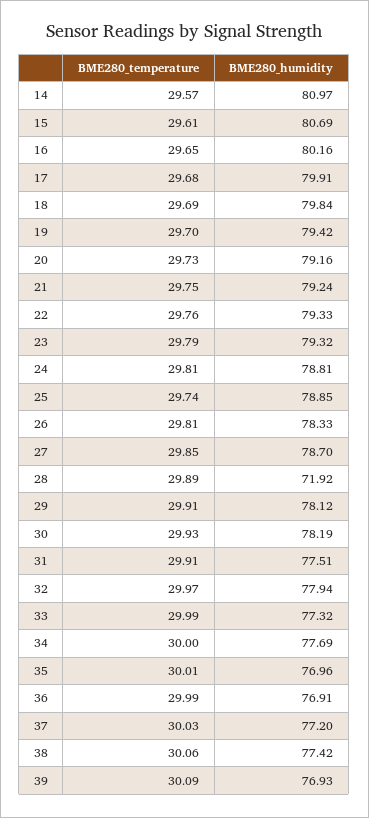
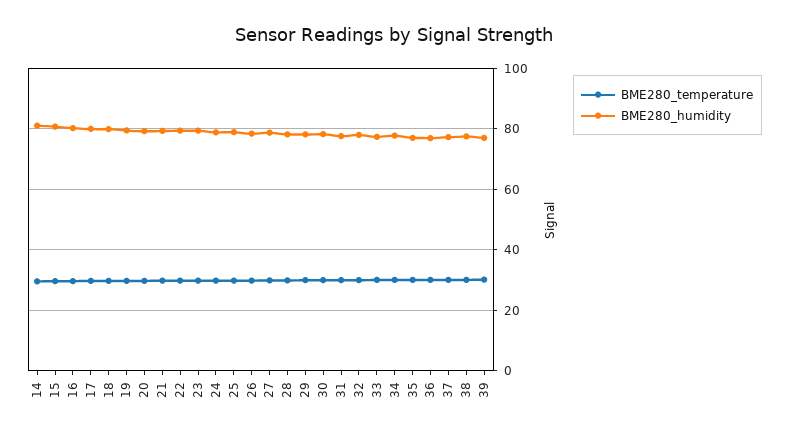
  {
    "BME280_temperature": {
      "14": 29.57,
      "15": 29.61,
      "16": 29.65,
      "17": 29.68,
      "18": 29.69,
      "19": 29.7,
      "20": 29.73,
      "21": 29.75,
      "22": 29.76,
      "23": 29.79,
      "24": 29.81,
      "25": 29.74,
      "26": 29.81,
      "27": 29.85,
      "28": 29.89,
      "29": 29.91,
      "30": 29.93,
      "31": 29.91,
      "32": 29.97,
      "33": 29.99,
      "34": 30,
      "35": 30.01,
      "36": 29.99,
      "37": 30.03,
      "38": 30.06,
      "39": 30.09
    },
    "BME280_humidity": {
      "14": 80.97,
      "15": 80.69,
      "16": 80.16,
      "17": 79.91,
      "18": 79.84,
      "19": 79.42,
      "20": 79.16,
      "21": 79.24,
      "22": 79.33,
      "23": 79.32,
      "24": 78.81,
      "25": 78.85,
      "26": 78.33,
      "27": 78.7,
-     "28": 71.92,
+     "28": 78,
      "29": 78.12,
      "30": 78.19,
      "31": 77.51,
      "32": 77.94,
      "33": 77.32,
      "34": 77.69,
      "35": 76.96,
      "36": 76.91,
      "37": 77.2,
      "38": 77.42,
      "39": 76.93
    }
  }

